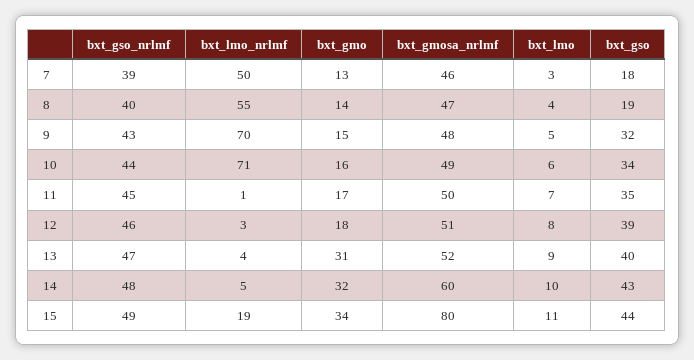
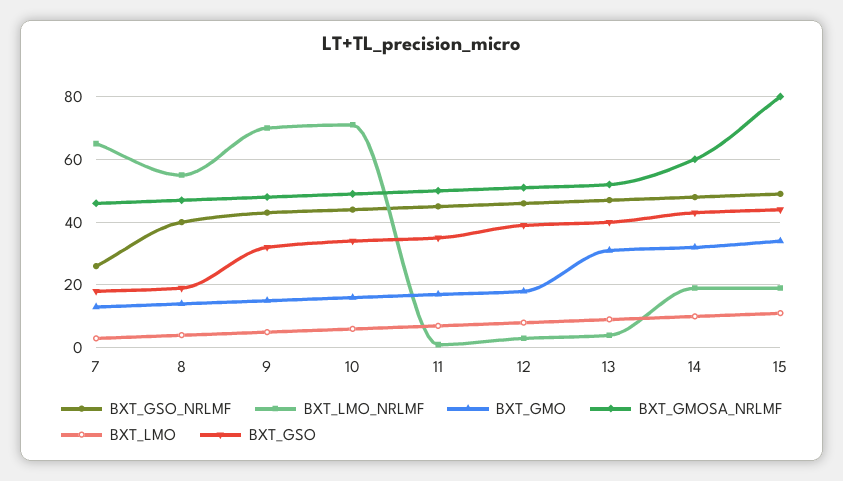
  {
    "bxt_gso_nrlmf": {
-     "7": 39,
+     "7": 25,
      "8": 40,
      "9": 43,
      "10": 44,
      "11": 45,
      "12": 46,
      "13": 47,
      "14": 48,
      "15": 49
    },
    "bxt_lmo_nrlmf": {
-     "7": 50,
+     "7": 65,
      "8": 55,
      "9": 70,
      "10": 71,
      "11": 1,
      "12": 3,
      "13": 4,
-     "14": 5,
+     "14": 20,
      "15": 19
    },
    "bxt_gmo": {
      "7": 13,
      "8": 14,
      "9": 15,
      "10": 16,
      "11": 17,
      "12": 18,
      "13": 31,
      "14": 32,
      "15": 34
    },
    "bxt_gmosa_nrlmf": {
      "7": 46,
      "8": 47,
      "9": 48,
      "10": 49,
      "11": 50,
      "12": 51,
      "13": 52,
      "14": 60,
      "15": 80
    },
    "bxt_lmo": {
      "7": 3,
      "8": 4,
      "9": 5,
      "10": 6,
      "11": 7,
      "12": 8,
      "13": 9,
      "14": 10,
      "15": 11
    },
    "bxt_gso": {
      "7": 18,
      "8": 19,
      "9": 32,
      "10": 34,
      "11": 35,
      "12": 39,
      "13": 40,
      "14": 43,
      "15": 44
    }
  }

